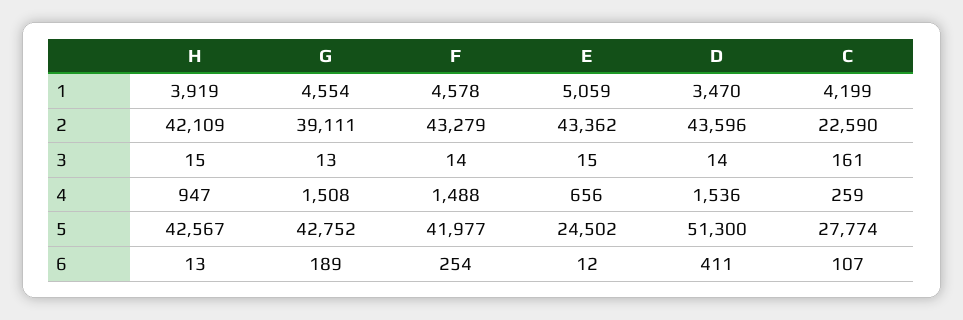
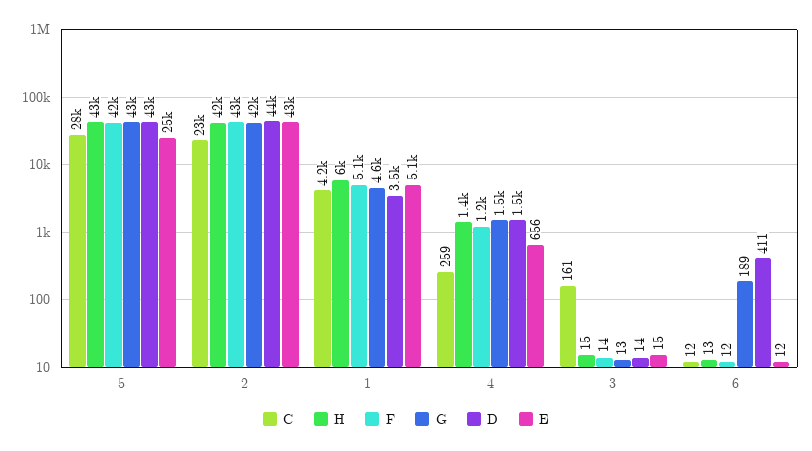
  {
    "H": {
-     "1": 3919,
+     "1": 6000,
      "2": 42109,
      "3": 15,
-     "4": 947,
+     "4": 1400,
      "5": 42567,
      "6": 13
    },
    "G": {
      "1": 4554,
-     "2": 39111,
+     "2": 42000,
      "3": 13,
      "4": 1508,
      "5": 42752,
      "6": 189
    },
    "F": {
-     "1": 4578,
+     "1": 5100,
      "2": 43279,
      "3": 14,
-     "4": 1488,
+     "4": 1200,
      "5": 41977,
-     "6": 254
+     "6": 12
    },
    "E": {
      "1": 5059,
      "2": 43362,
      "3": 15,
      "4": 656,
      "5": 24502,
      "6": 12
    },
    "D": {
      "1": 3470,
      "2": 43596,
      "3": 14,
      "4": 1536,
-     "5": 51300,
+     "5": 43000,
      "6": 411
    },
    "C": {
      "1": 4199,
      "2": 22590,
      "3": 161,
      "4": 259,
      "5": 27774,
-     "6": 107
+     "6": 12
    }
  }

